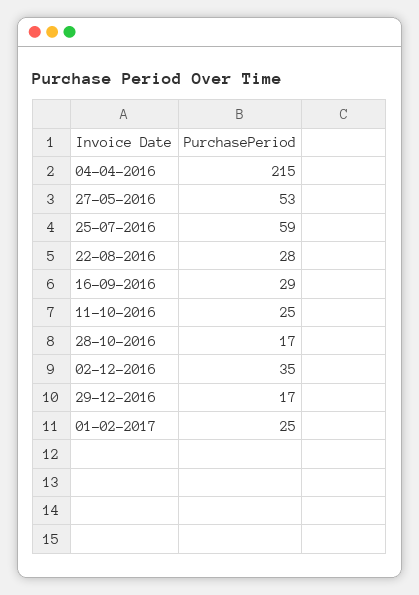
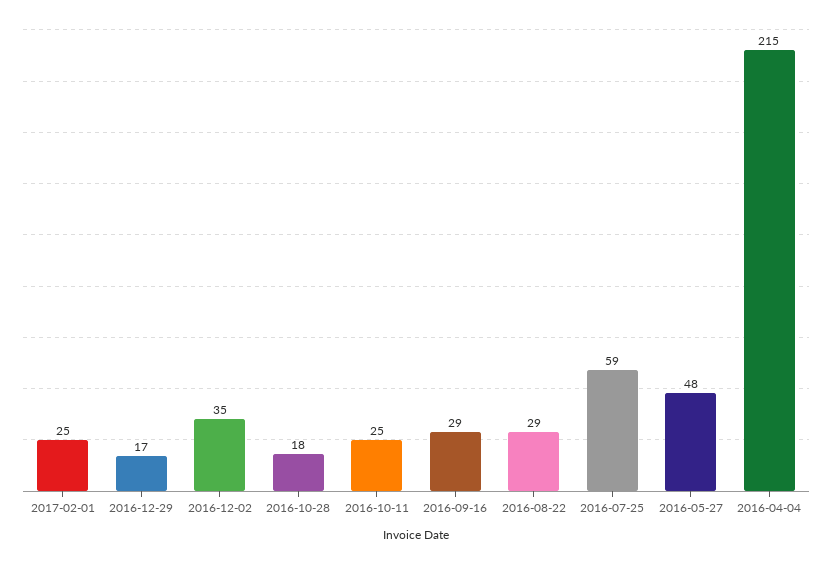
  {
    "04-04-2016": 215,
-   "27-05-2016": 53,
+   "27-05-2016": 48,
    "25-07-2016": 59,
-   "22-08-2016": 28,
+   "22-08-2016": 29,
    "16-09-2016": 29,
    "11-10-2016": 25,
-   "28-10-2016": 17,
+   "28-10-2016": 18,
    "02-12-2016": 35,
    "29-12-2016": 17,
    "01-02-2017": 25
  }

